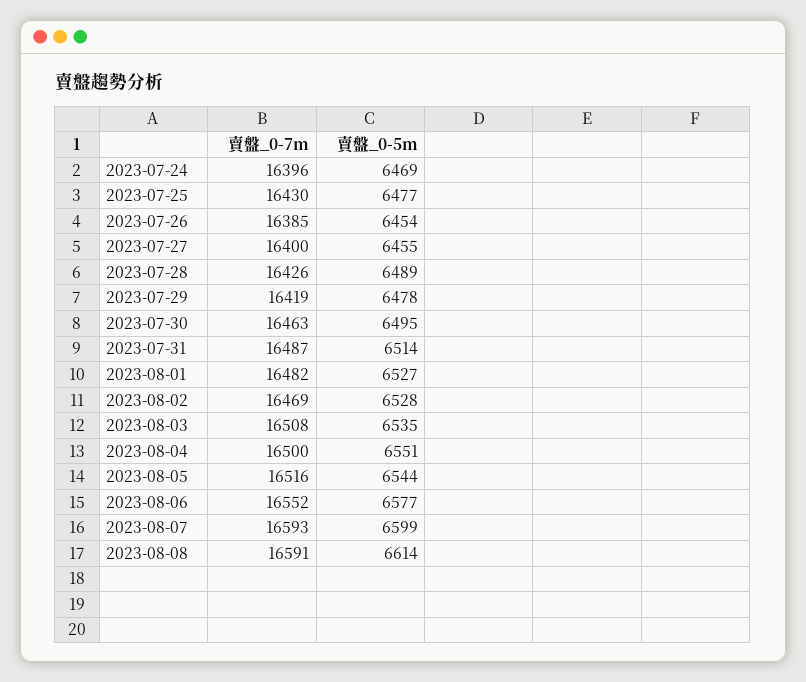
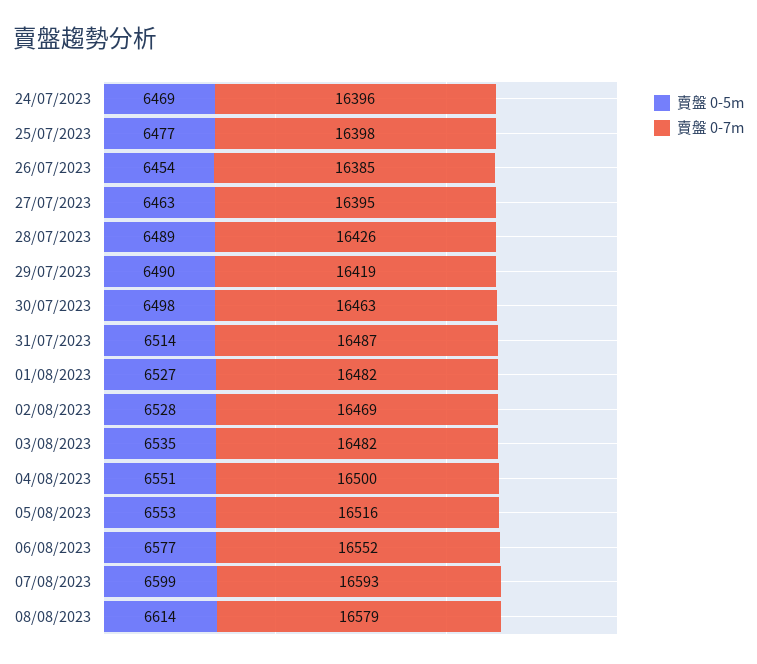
  {
    "賣盤_0-7m": {
      "2023-07-24": 16396,
-     "2023-07-25": 16430,
+     "2023-07-25": 16398,
      "2023-07-26": 16385,
-     "2023-07-27": 16400,
+     "2023-07-27": 16395,
      "2023-07-28": 16426,
      "2023-07-29": 16419,
      "2023-07-30": 16463,
      "2023-07-31": 16487,
      "2023-08-01": 16482,
      "2023-08-02": 16469,
-     "2023-08-03": 16508,
+     "2023-08-03": 16482,
      "2023-08-04": 16500,
      "2023-08-05": 16516,
      "2023-08-06": 16552,
      "2023-08-07": 16593,
-     "2023-08-08": 16591
+     "2023-08-08": 16579
    },
    "賣盤_0-5m": {
      "2023-07-24": 6469,
      "2023-07-25": 6477,
      "2023-07-26": 6454,
-     "2023-07-27": 6455,
+     "2023-07-27": 6463,
      "2023-07-28": 6489,
-     "2023-07-29": 6478,
+     "2023-07-29": 6490,
-     "2023-07-30": 6495,
+     "2023-07-30": 6498,
      "2023-07-31": 6514,
      "2023-08-01": 6527,
      "2023-08-02": 6528,
      "2023-08-03": 6535,
      "2023-08-04": 6551,
-     "2023-08-05": 6544,
+     "2023-08-05": 6553,
      "2023-08-06": 6577,
      "2023-08-07": 6599,
      "2023-08-08": 6614
    }
  }

